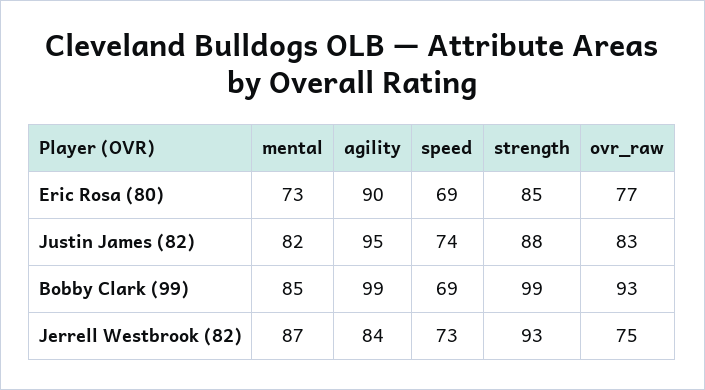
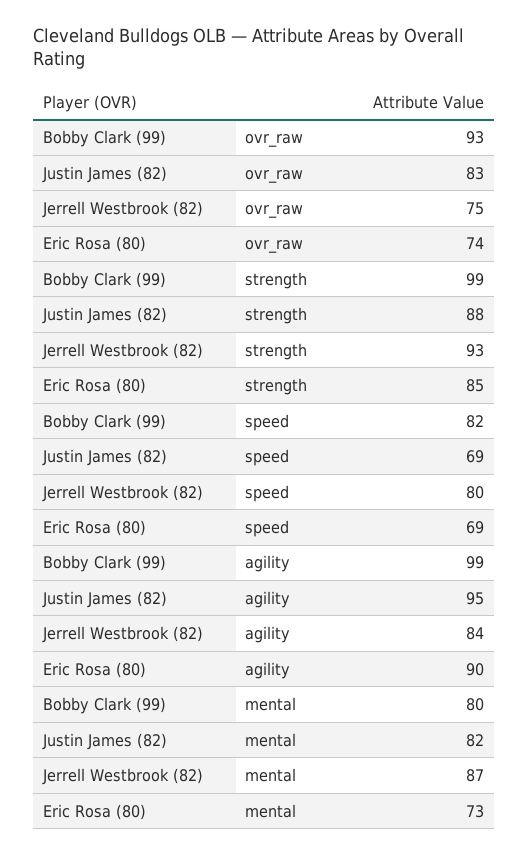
  {
    "mental": {
      "Eric Rosa (80)": 73,
      "Justin James (82)": 82,
-     "Bobby Clark (99)": 85,
+     "Bobby Clark (99)": 80,
      "Jerrell Westbrook (82)": 87
    },
    "agility": {
      "Eric Rosa (80)": 90,
      "Justin James (82)": 95,
      "Bobby Clark (99)": 99,
      "Jerrell Westbrook (82)": 84
    },
    "speed": {
      "Eric Rosa (80)": 69,
-     "Justin James (82)": 74,
+     "Justin James (82)": 69,
-     "Bobby Clark (99)": 69,
+     "Bobby Clark (99)": 82,
-     "Jerrell Westbrook (82)": 73
+     "Jerrell Westbrook (82)": 80
    },
    "strength": {
      "Eric Rosa (80)": 85,
      "Justin James (82)": 88,
      "Bobby Clark (99)": 99,
      "Jerrell Westbrook (82)": 93
    },
    "ovr_raw": {
-     "Eric Rosa (80)": 77,
+     "Eric Rosa (80)": 74,
      "Justin James (82)": 83,
      "Bobby Clark (99)": 93,
      "Jerrell Westbrook (82)": 75
    }
  }

